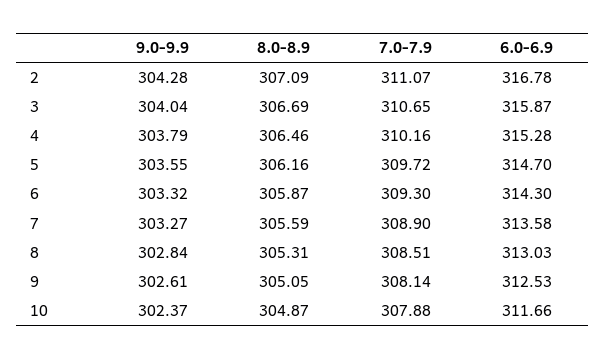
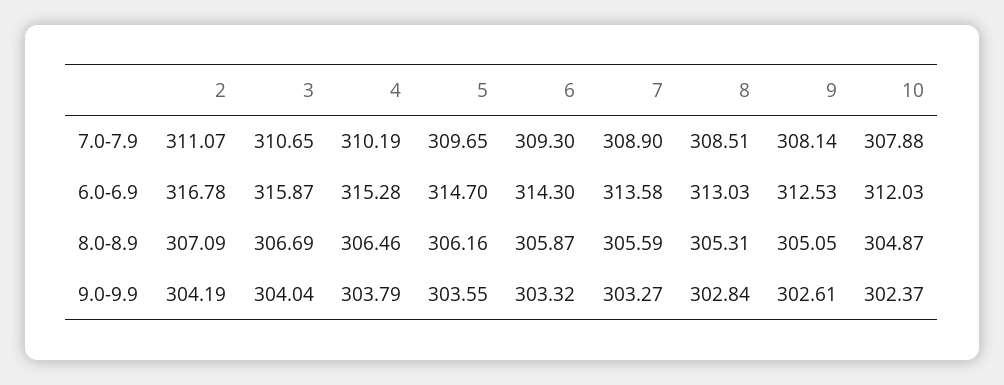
  {
    "9.0-9.9": {
-     "2": 304.28,
+     "2": 304.19,
      "3": 304.04,
      "4": 303.79,
      "5": 303.55,
      "6": 303.32,
      "7": 303.27,
      "8": 302.84,
      "9": 302.61,
      "10": 302.37
    },
    "8.0-8.9": {
      "2": 307.09,
      "3": 306.69,
      "4": 306.46,
      "5": 306.16,
      "6": 305.87,
      "7": 305.59,
      "8": 305.31,
      "9": 305.05,
      "10": 304.87
    },
    "7.0-7.9": {
      "2": 311.07,
      "3": 310.65,
-     "4": 310.16,
+     "4": 310.19,
-     "5": 309.72,
+     "5": 309.65,
      "6": 309.3,
      "7": 308.9,
      "8": 308.51,
      "9": 308.14,
      "10": 307.88
    },
    "6.0-6.9": {
      "2": 316.78,
      "3": 315.87,
      "4": 315.28,
      "5": 314.7,
      "6": 314.3,
      "7": 313.58,
      "8": 313.03,
      "9": 312.53,
-     "10": 311.66
+     "10": 312.03
    }
  }

